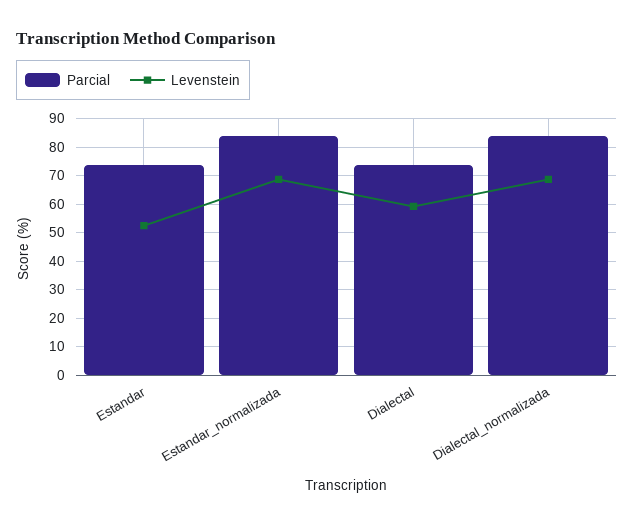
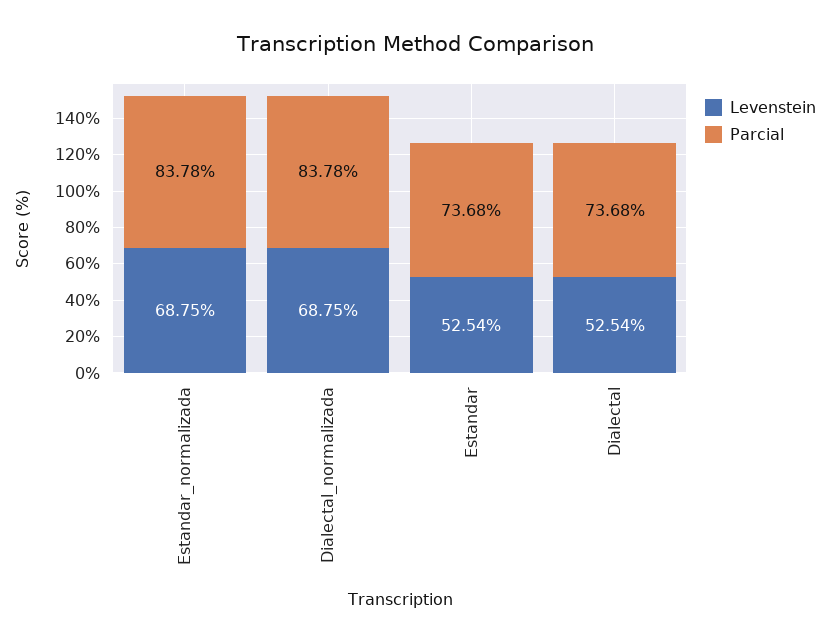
  {
    "Parcial": {
      "Estandar": 73.68,
      "Estandar_normalizada": 83.78,
      "Dialectal": 73.68,
      "Dialectal_normalizada": 83.78
    },
    "Levenstein": {
      "Estandar": 52.54,
      "Estandar_normalizada": 68.75,
-     "Dialectal": 60,
+     "Dialectal": 52.54,
      "Dialectal_normalizada": 68.75
    }
  }

